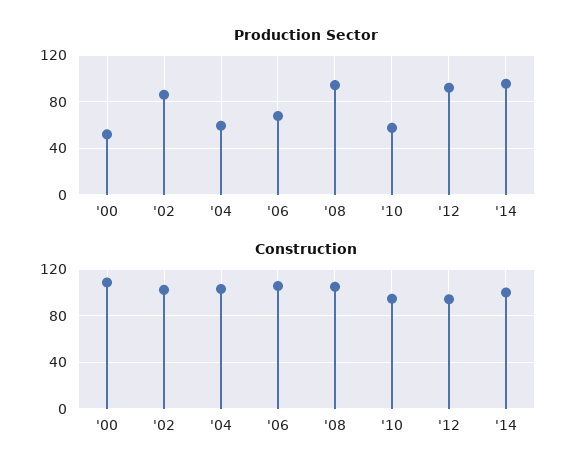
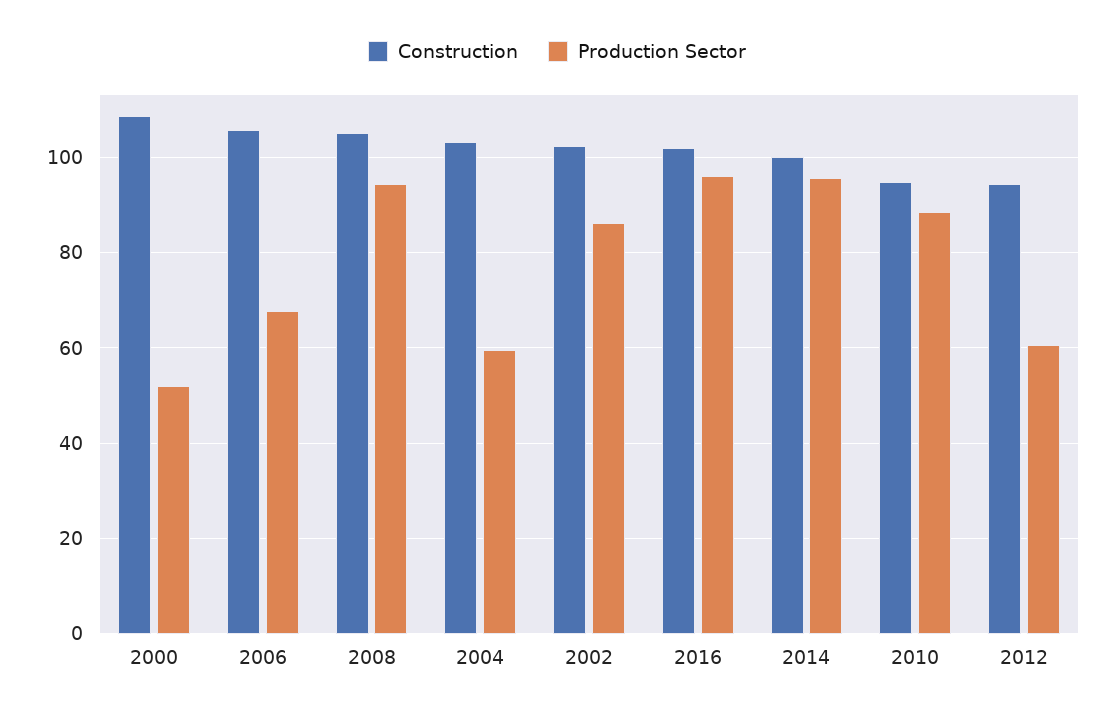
  {
    "Production Sector": {
      "'00": 52,
      "'02": 86,
      "'04": 60,
      "'06": 68,
      "'08": 94,
-     "'10": 60,
+     "'10": 88,
-     "'12": 90,
+     "'12": 60,
-     "'14": 96
+     "'14": 96,
+     "2016": 96
    },
    "Construction": {
      "'00": 108,
      "'02": 102,
      "'04": 104,
      "'06": 106,
      "'08": 106,
      "'10": 94,
      "'12": 94,
-     "'14": 100
+     "'14": 100,
+     "2016": 102
    }
  }

